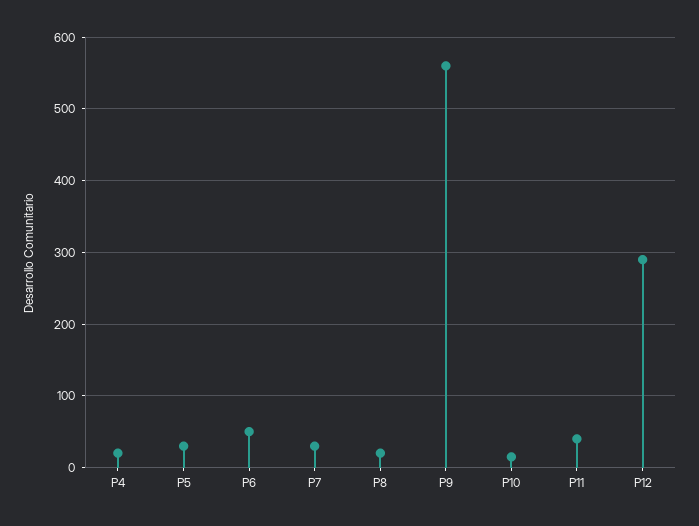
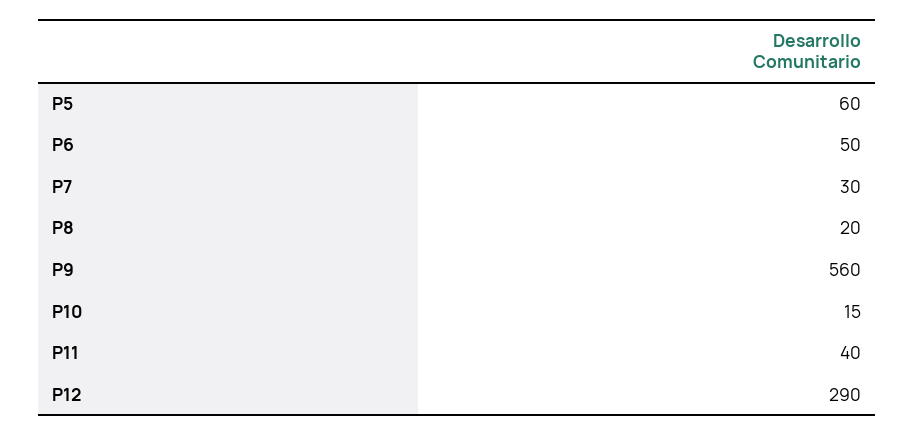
  {
-   "P4": 20,
-   "P5": 30,
+   "P5": 60,
    "P6": 50,
    "P7": 30,
    "P8": 20,
    "P9": 560,
    "P10": 15,
    "P11": 40,
    "P12": 290
  }

